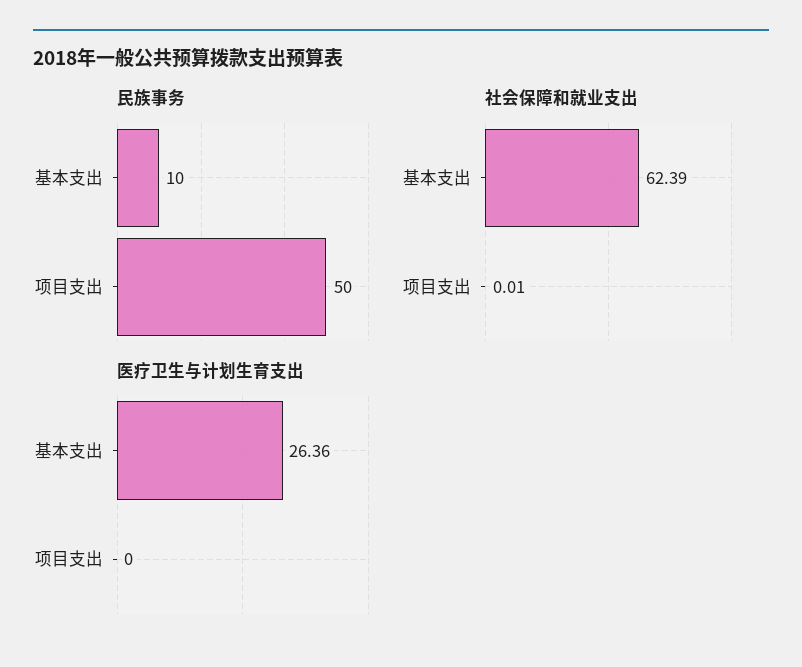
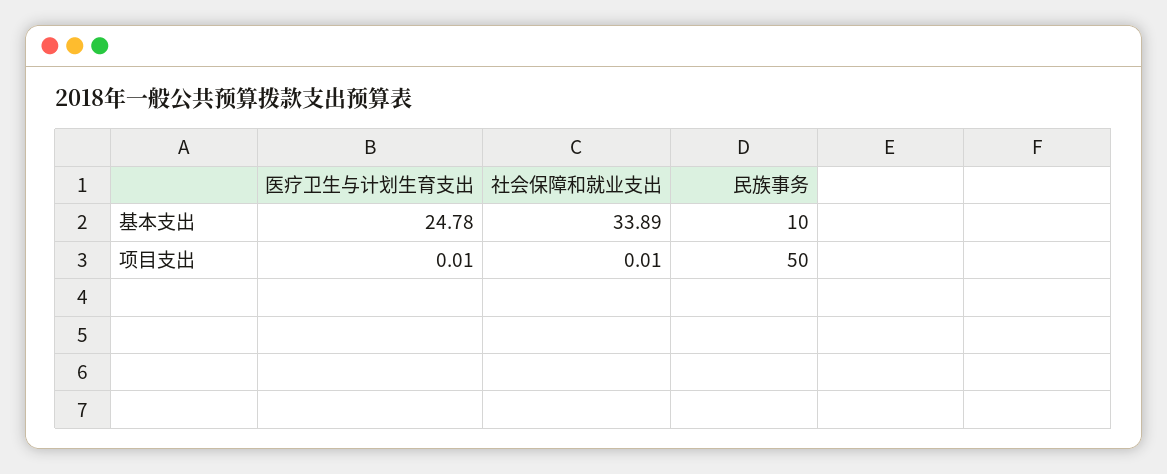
  {
    "民族事务": {
      "基本支出": 10,
      "项目支出": 50
    },
    "社会保障和就业支出": {
-     "基本支出": 62.39,
+     "基本支出": 33.89,
      "项目支出": 0.01
    },
    "医疗卫生与计划生育支出": {
-     "基本支出": 26.36,
+     "基本支出": 24.78,
-     "项目支出": 0
+     "项目支出": 0.01
    }
  }

